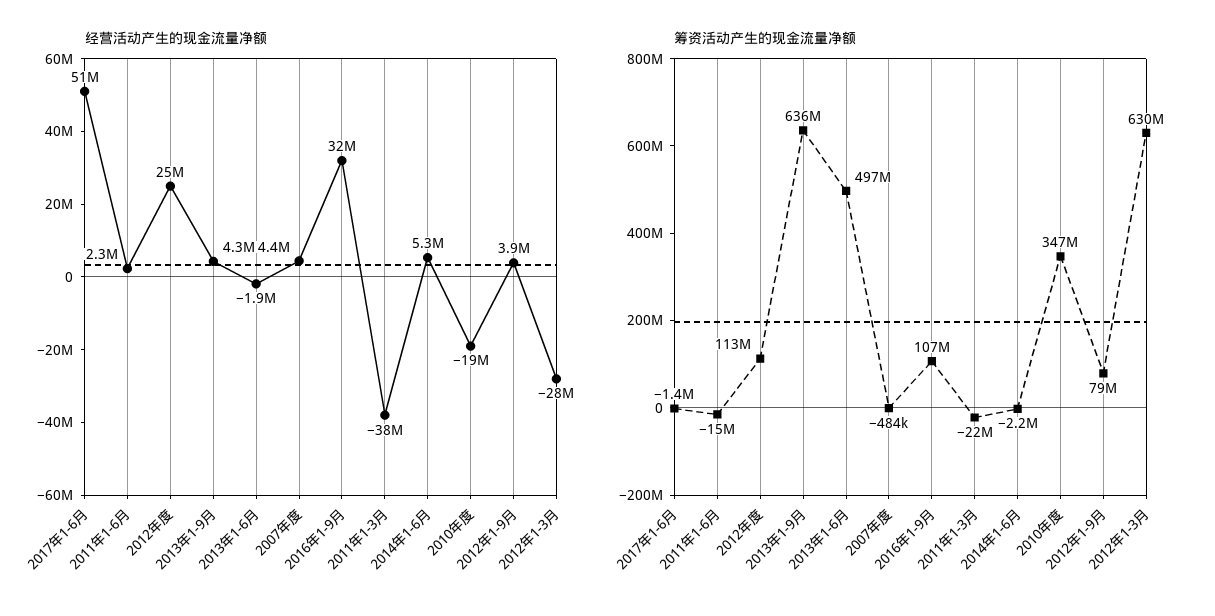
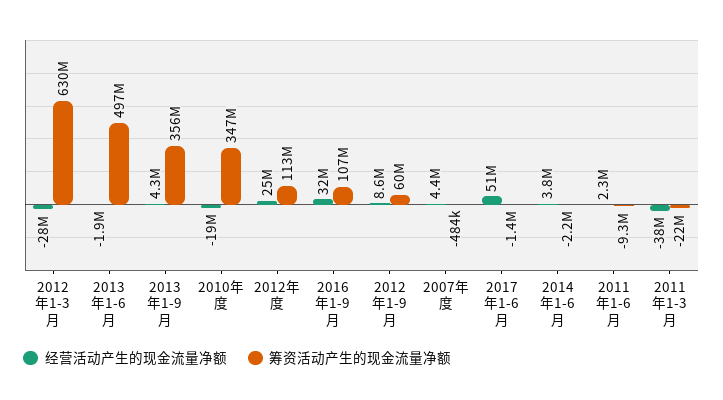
  {
    "经营活动产生的现金流量净额": {
      "2017年1-6月": 51000000,
      "2011年1-6月": 2300000,
      "2012年度": 25000000,
      "2013年1-9月": 4300000,
      "2013年1-6月": -1900000,
      "2007年度": 4400000,
      "2016年1-9月": 32000000,
      "2011年1-3月": -38000000,
-     "2014年1-6月": 5300000,
+     "2014年1-6月": 3800000,
      "2010年度": -19000000,
-     "2012年1-9月": 3900000,
+     "2012年1-9月": 8600000,
      "2012年1-3月": -28000000
    },
    "筹资活动产生的现金流量净额": {
      "2017年1-6月": -1400000,
-     "2011年1-6月": -15000000,
+     "2011年1-6月": -9300000,
      "2012年度": 113000000,
-     "2013年1-9月": 636000000,
+     "2013年1-9月": 356000000,
      "2013年1-6月": 497000000,
      "2007年度": -484000,
      "2016年1-9月": 107000000,
      "2011年1-3月": -22000000,
      "2014年1-6月": -2200000,
      "2010年度": 347000000,
-     "2012年1-9月": 79000000,
+     "2012年1-9月": 60000000,
      "2012年1-3月": 630000000
    }
  }

